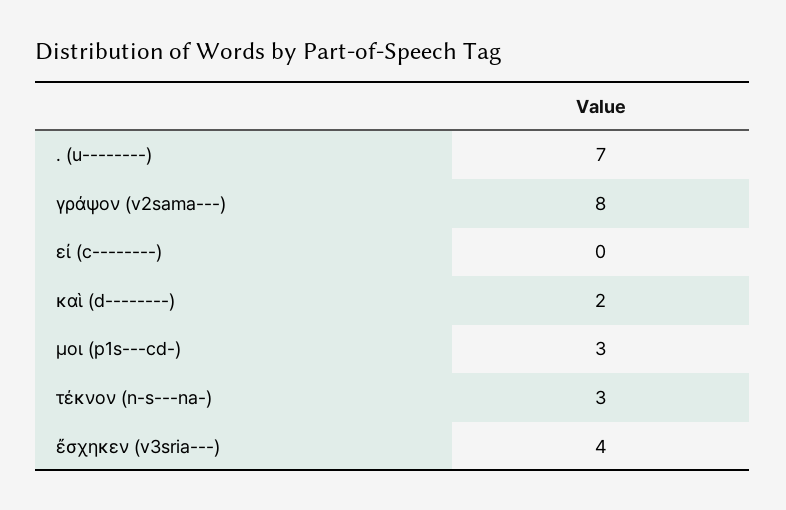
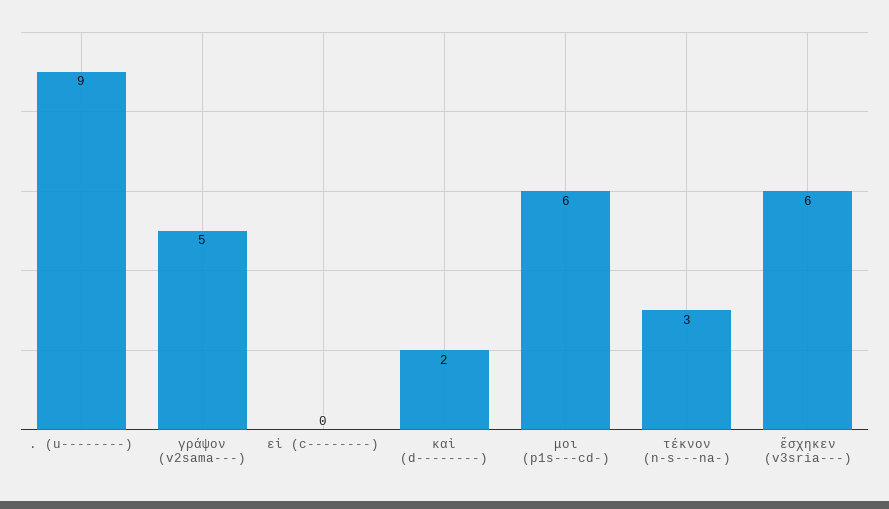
  {
-   ". (u--------)": 7,
+   ". (u--------)": 9,
-   "γράψον (v2sama---)": 8,
+   "γράψον (v2sama---)": 5,
    "εἰ (c--------)": 0,
    "καὶ (d--------)": 2,
-   "μοι (p1s---cd-)": 3,
+   "μοι (p1s---cd-)": 6,
    "τέκνον (n-s---na-)": 3,
-   "ἔσχηκεν (v3sria---)": 4
+   "ἔσχηκεν (v3sria---)": 6
  }

